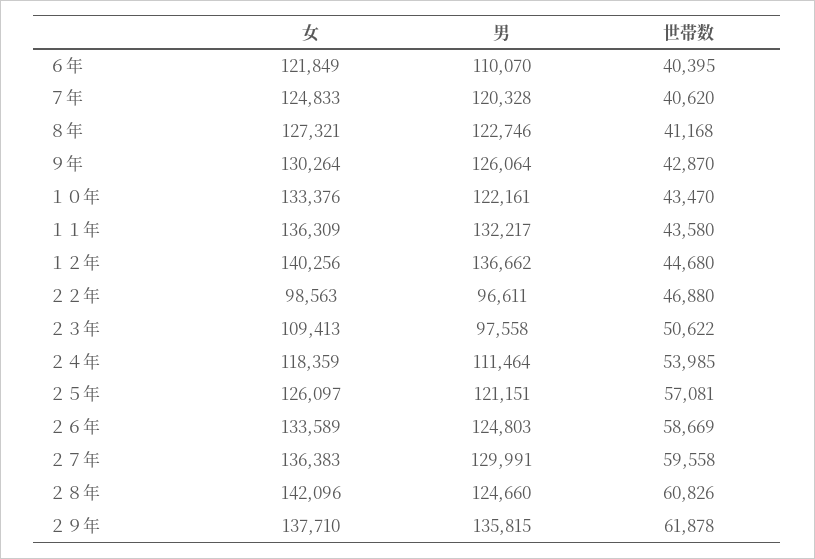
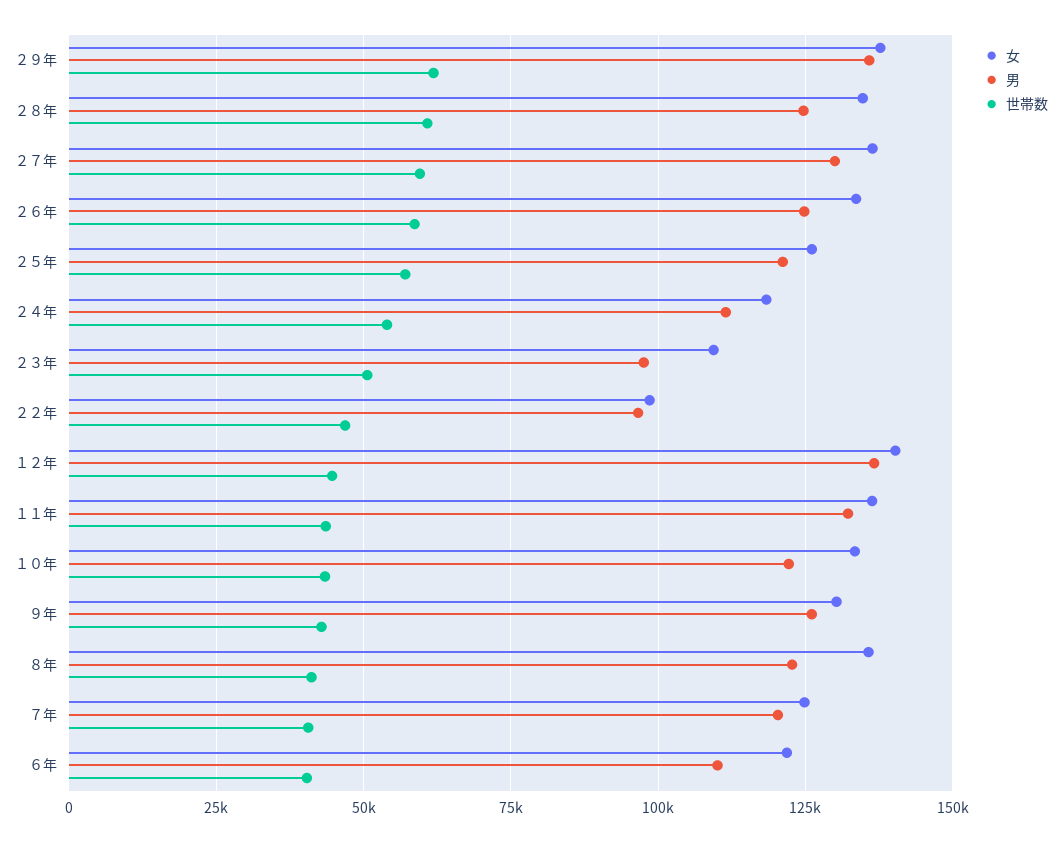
  {
    "女": {
      "６年": 121849,
      "７年": 124833,
-     "８年": 127321,
+     "８年": 135000,
      "９年": 130264,
      "１０年": 133376,
      "１１年": 136309,
      "１２年": 140256,
      "２２年": 98563,
      "２３年": 109413,
      "２４年": 118359,
      "２５年": 126097,
      "２６年": 133589,
      "２７年": 136383,
-     "２８年": 142096,
+     "２８年": 135000,
      "２９年": 137710
    },
    "男": {
      "６年": 110070,
      "７年": 120328,
      "８年": 122746,
      "９年": 126064,
      "１０年": 122161,
      "１１年": 132217,
      "１２年": 136662,
      "２２年": 96611,
      "２３年": 97558,
      "２４年": 111464,
      "２５年": 121151,
      "２６年": 124803,
      "２７年": 129991,
      "２８年": 124660,
      "２９年": 135815
    },
    "世帯数": {
      "６年": 40395,
      "７年": 40620,
      "８年": 41168,
      "９年": 42870,
      "１０年": 43470,
      "１１年": 43580,
      "１２年": 44680,
      "２２年": 46880,
      "２３年": 50622,
      "２４年": 53985,
      "２５年": 57081,
      "２６年": 58669,
      "２７年": 59558,
      "２８年": 60826,
      "２９年": 61878
    }
  }

